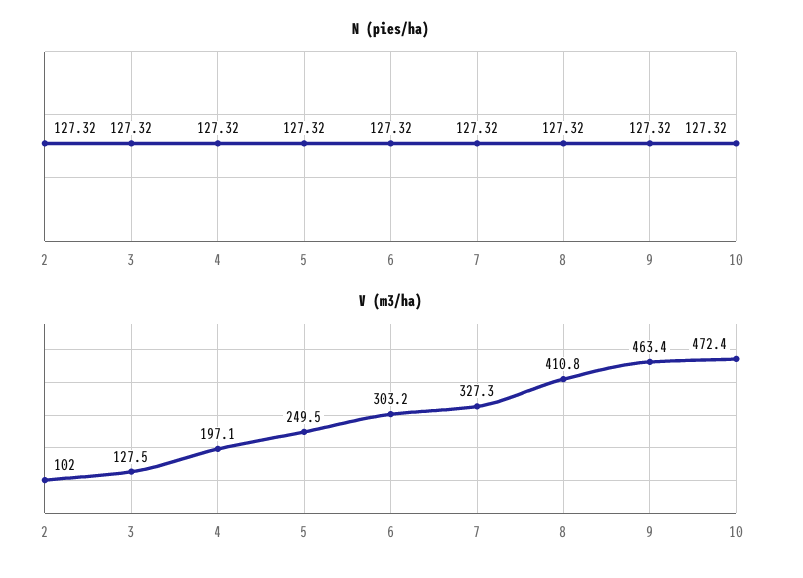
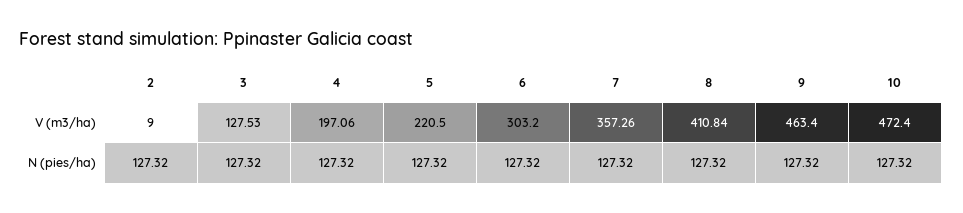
  {
    "N (pies/ha)": {
      "2": 127.32,
      "3": 127.32,
      "4": 127.32,
      "5": 127.32,
      "6": 127.32,
      "7": 127.32,
      "8": 127.32,
      "9": 127.32,
      "10": 127.32
    },
    "V (m3/ha)": {
-     "2": 102,
+     "2": 9,
      "3": 127.53,
      "4": 197.06,
-     "5": 249.5,
+     "5": 220.5,
      "6": 303.2,
-     "7": 327.3,
+     "7": 357.26,
      "8": 410.84,
      "9": 463.4,
      "10": 472.4
    }
  }

